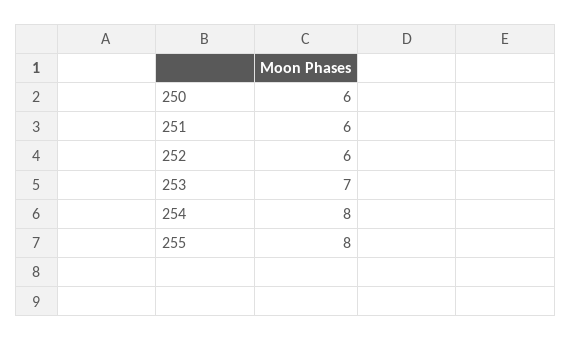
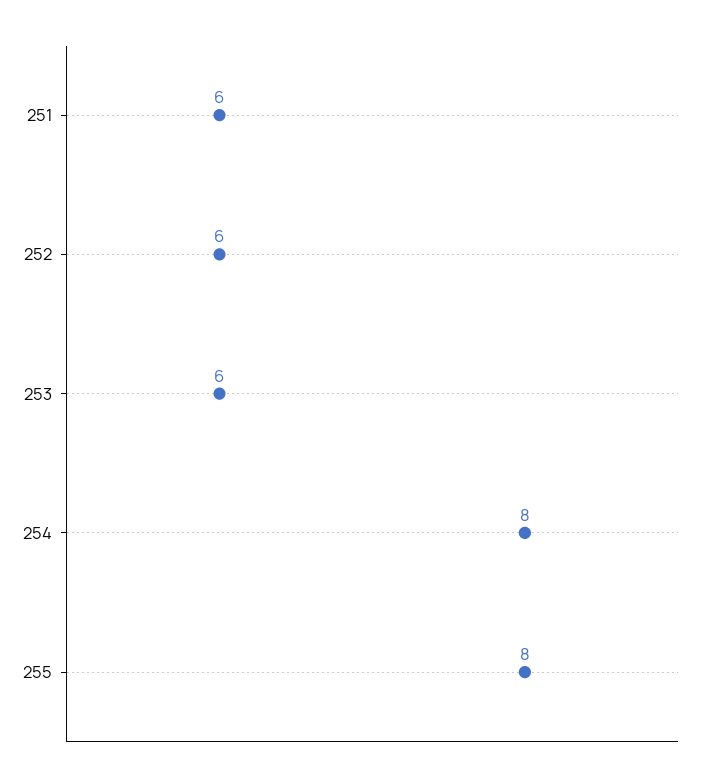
  {
-   "250": 6,
    "251": 6,
    "252": 6,
-   "253": 7,
+   "253": 6,
    "254": 8,
    "255": 8
  }

